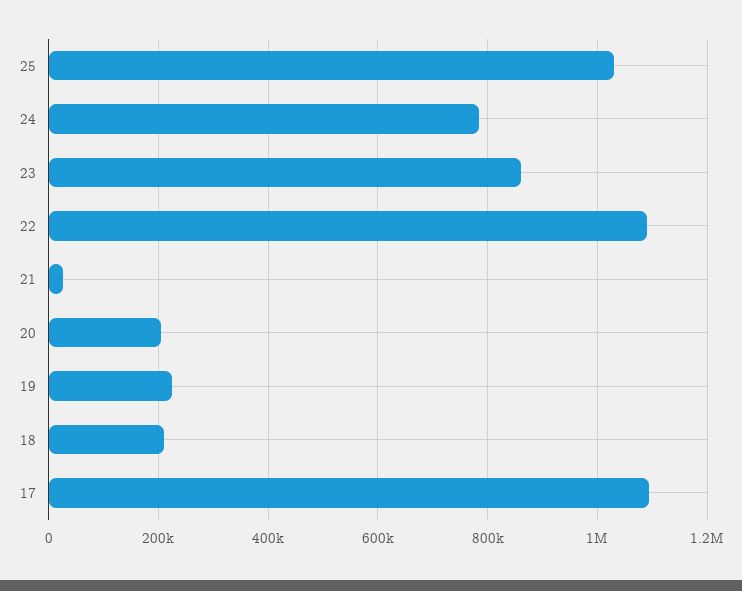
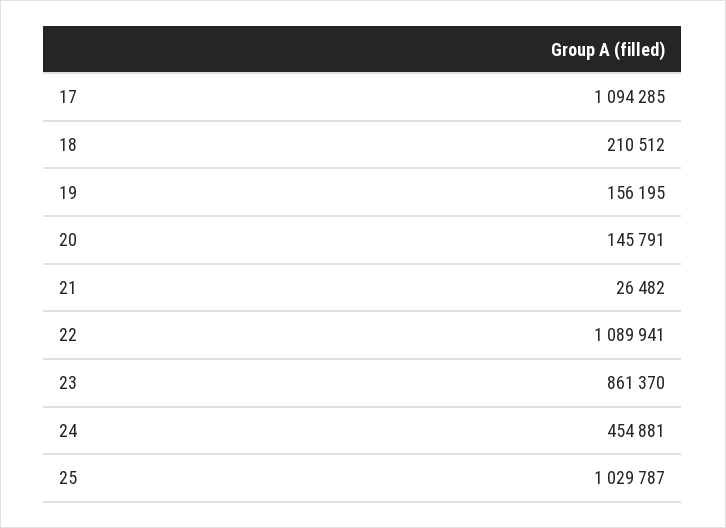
  {
    "25": 1029787,
-   "24": 780000,
+   "24": 454881,
    "23": 861370,
    "22": 1089941,
    "21": 26482,
-   "20": 200000,
+   "20": 145791,
-   "19": 220000,
+   "19": 156195,
    "18": 210512,
    "17": 1094285
  }

